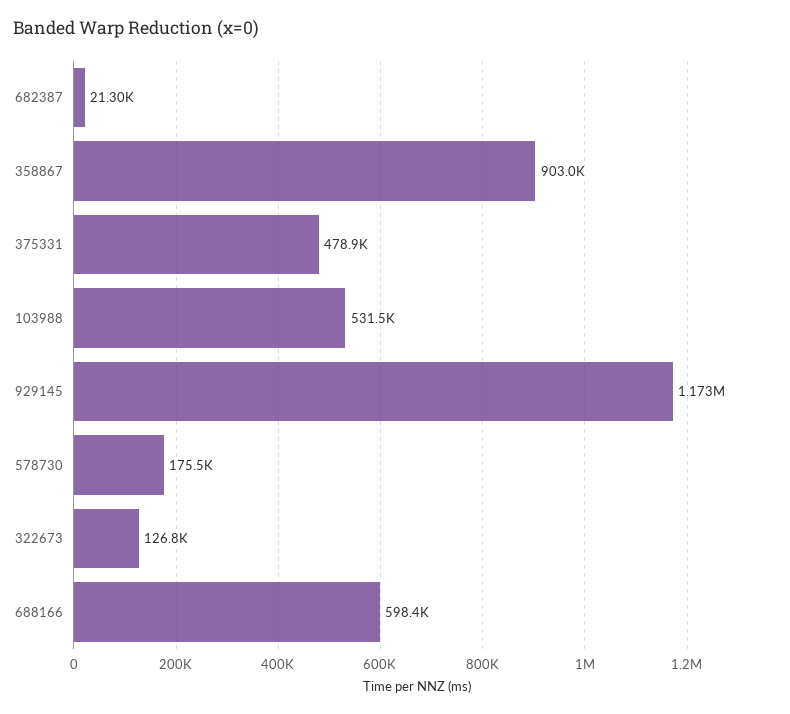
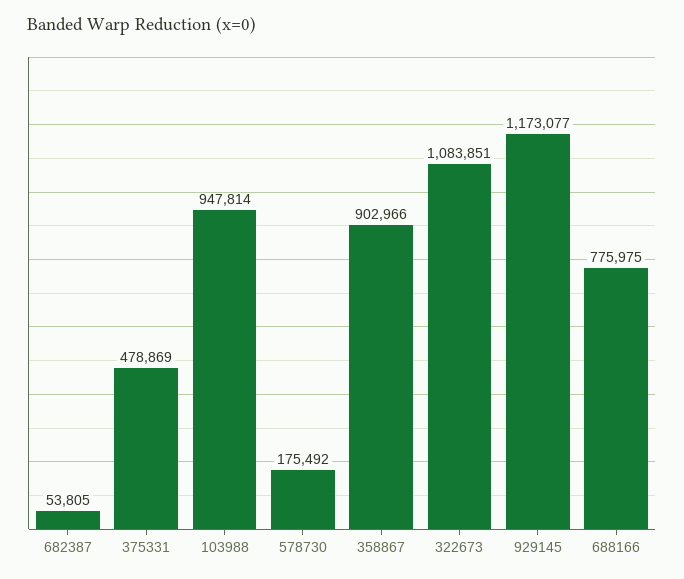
  {
-   "682387": 21300,
+   "682387": 53805,
    "358867": 902966,
    "375331": 478869,
-   "103988": 531500,
+   "103988": 947814,
    "929145": 1173077,
    "578730": 175492,
-   "322673": 126800,
+   "322673": 1083851,
-   "688166": 598400
+   "688166": 775975
  }

